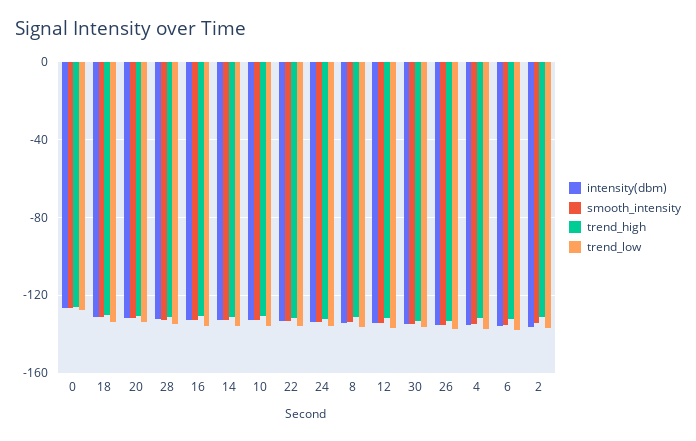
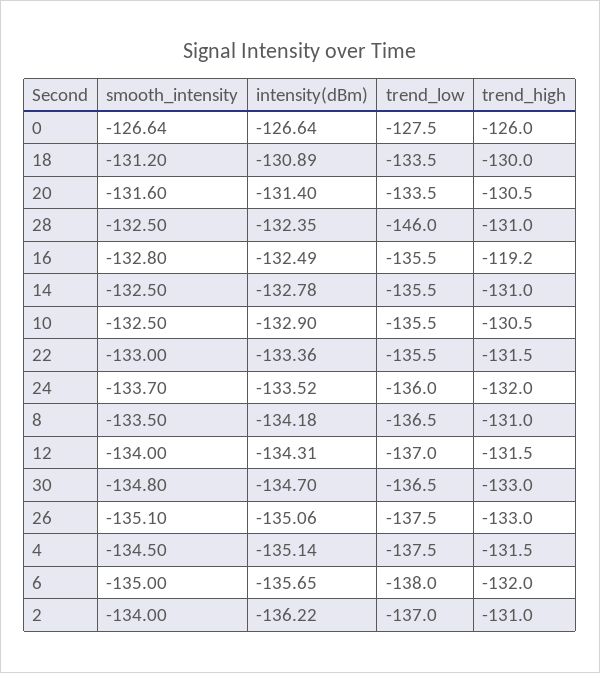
  {
    "intensity(dbm)": {
      "0": -126.64,
      "18": -130.89,
      "20": -131.4,
      "28": -132.35,
      "16": -132.49,
      "14": -132.78,
      "10": -132.9,
      "22": -133.36,
      "24": -133.52,
      "8": -134.18,
      "12": -134.31,
      "30": -134.7,
      "26": -135.06,
      "4": -135.14,
      "6": -135.65,
      "2": -136.22
    },
    "smooth_intensity": {
      "0": -126.64,
      "18": -131.2,
      "20": -131.6,
      "28": -132.5,
      "16": -132.8,
      "14": -132.5,
      "10": -132.5,
      "22": -133,
      "24": -133.7,
      "8": -133.5,
      "12": -134,
      "30": -134.8,
      "26": -135.1,
      "4": -134.5,
      "6": -135,
      "2": -134
    },
    "trend_high": {
      "0": -126,
      "18": -130,
      "20": -130.5,
      "28": -131,
-     "16": -130,
+     "16": -119.2,
      "14": -131,
      "10": -130.5,
      "22": -131.5,
      "24": -132,
      "8": -131,
      "12": -131.5,
      "30": -133,
      "26": -133,
      "4": -131.5,
      "6": -132,
      "2": -131
    },
    "trend_low": {
      "0": -127.5,
      "18": -133.5,
      "20": -133.5,
-     "28": -135,
+     "28": -146,
      "16": -135.5,
      "14": -135.5,
      "10": -135.5,
      "22": -135.5,
      "24": -136,
      "8": -136.5,
      "12": -137,
      "30": -136.5,
      "26": -137.5,
      "4": -137.5,
      "6": -138,
      "2": -137
    }
  }

